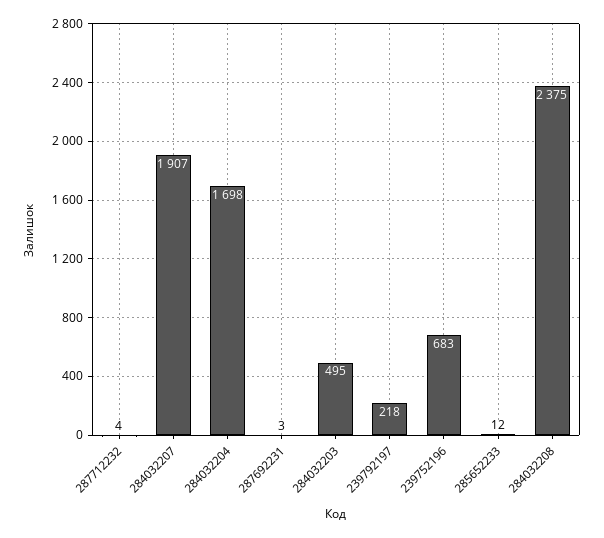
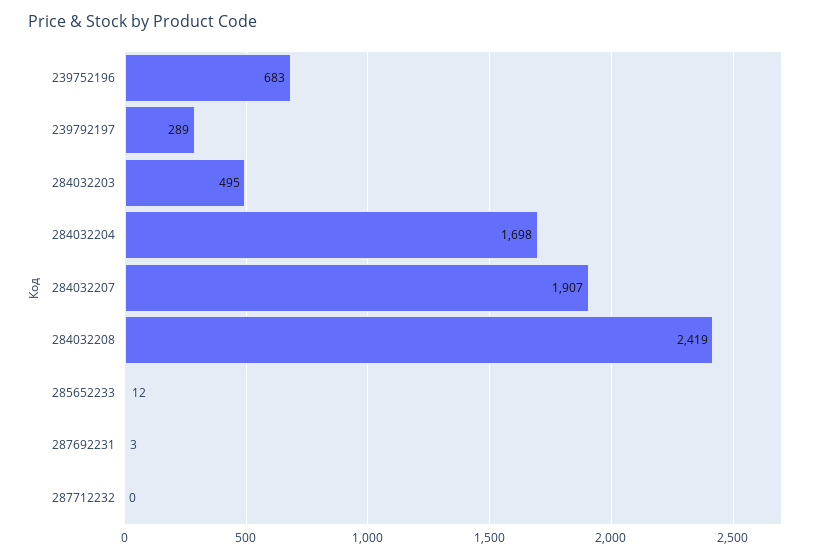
  {
-   "287712232": 4,
+   "287712232": 0,
    "284032207": 1907,
    "284032204": 1698,
    "287692231": 3,
    "284032203": 495,
-   "239792197": 218,
+   "239792197": 289,
    "239752196": 683,
    "285652233": 12,
-   "284032208": 2375
+   "284032208": 2419
  }

